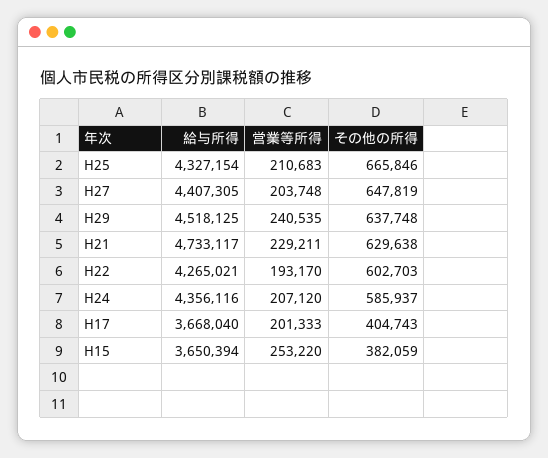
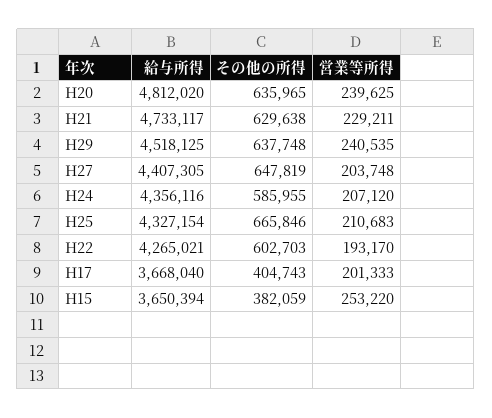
  {
    "給与所得": {
      "H25": 4327154,
      "H27": 4407305,
      "H29": 4518125,
      "H21": 4733117,
      "H22": 4265021,
      "H24": 4356116,
      "H17": 3668040,
-     "H15": 3650394
+     "H15": 3650394,
+     "H20": 4812020
    },
    "営業等所得": {
      "H25": 210683,
      "H27": 203748,
      "H29": 240535,
      "H21": 229211,
      "H22": 193170,
      "H24": 207120,
      "H17": 201333,
-     "H15": 253220
+     "H15": 253220,
+     "H20": 239625
    },
    "その他の所得": {
      "H25": 665846,
      "H27": 647819,
      "H29": 637748,
      "H21": 629638,
      "H22": 602703,
-     "H24": 585937,
+     "H24": 585955,
      "H17": 404743,
-     "H15": 382059
+     "H15": 382059,
+     "H20": 635965
    }
  }

